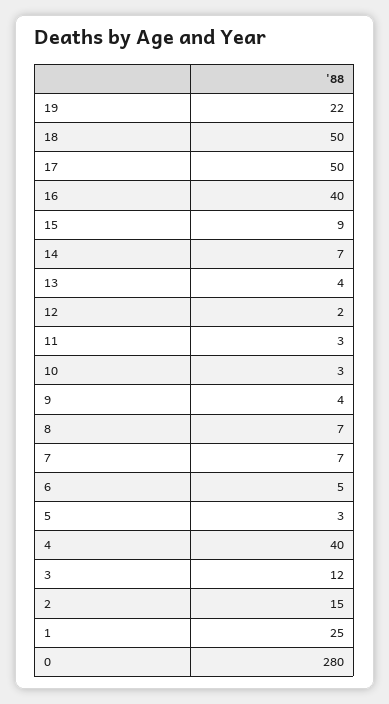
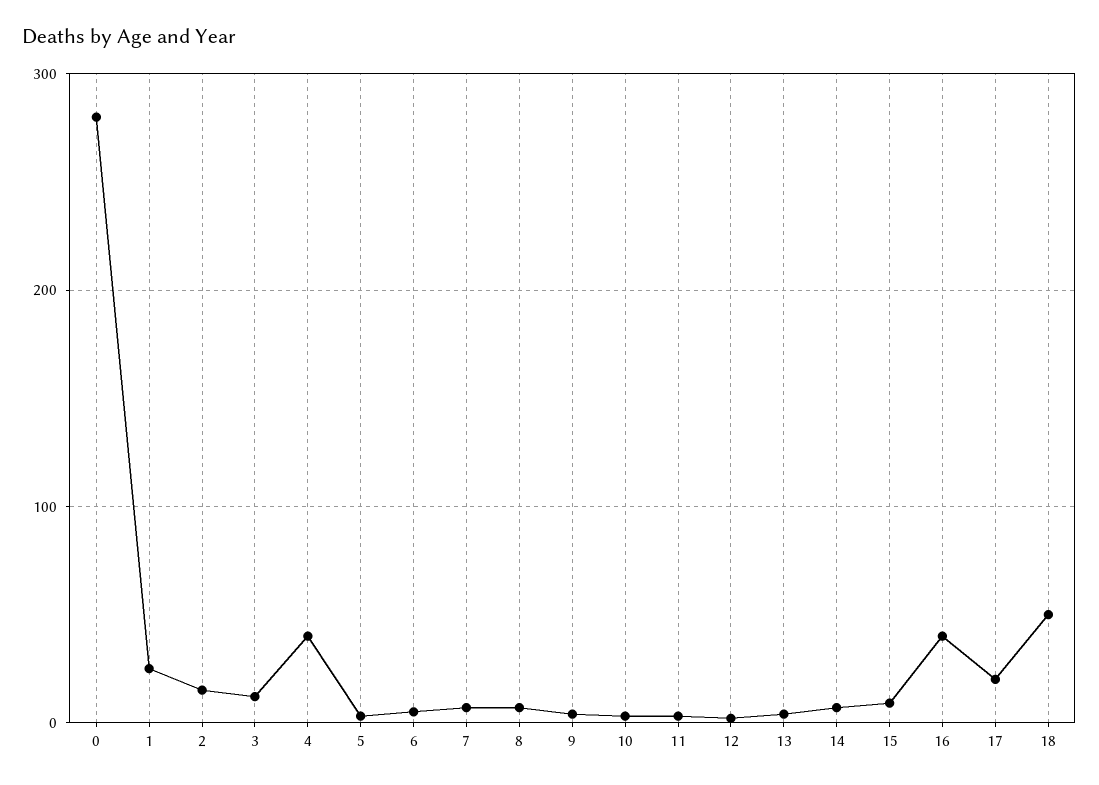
  {
-   "19": 22,
    "18": 50,
-   "17": 50,
+   "17": 20,
    "16": 40,
    "15": 9,
    "14": 7,
    "13": 4,
    "12": 2,
    "11": 3,
    "10": 3,
    "9": 4,
    "8": 7,
    "7": 7,
    "6": 5,
    "5": 3,
    "4": 40,
    "3": 12,
    "2": 15,
    "1": 25,
    "0": 280
  }

